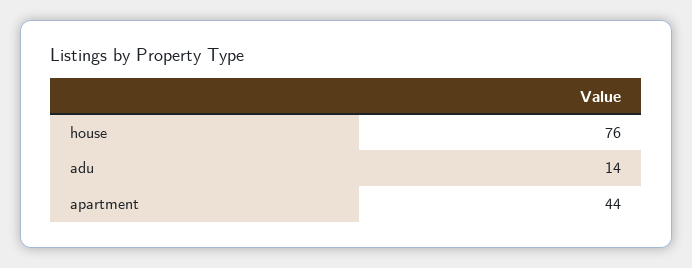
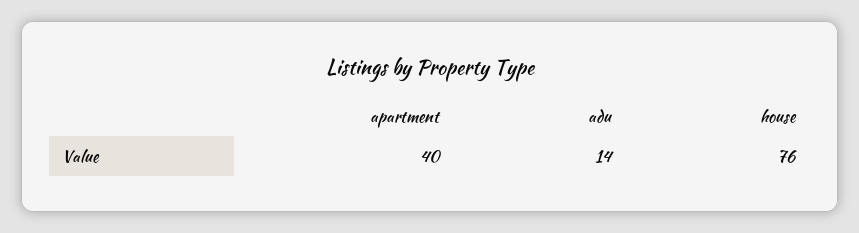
  {
    "house": 76,
    "adu": 14,
-   "apartment": 44
+   "apartment": 40
  }

